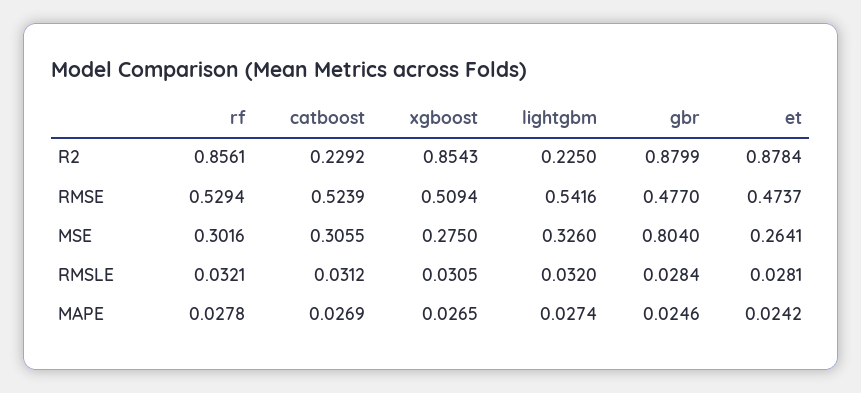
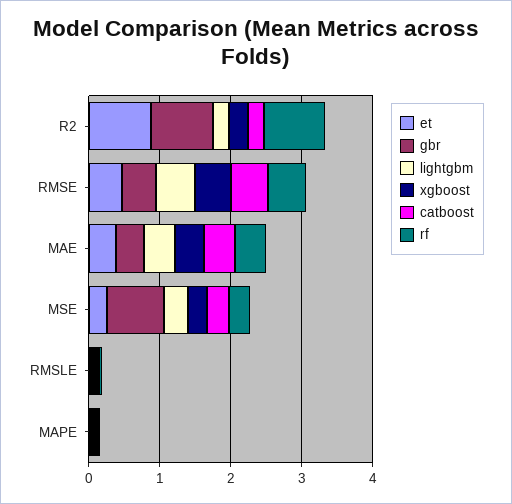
  {
    "rf": {
      "R2": 0.8561,
      "RMSE": 0.5294,
      "MSE": 0.3016,
      "RMSLE": 0.0321,
-     "MAPE": 0.0278
+     "MAPE": 0.0278,
+     "MAE": 0.4
    },
    "catboost": {
      "R2": 0.2292,
      "RMSE": 0.5239,
      "MSE": 0.3055,
      "RMSLE": 0.0312,
-     "MAPE": 0.0269
+     "MAPE": 0.0269,
+     "MAE": 0.4
    },
    "xgboost": {
-     "R2": 0.8543,
+     "R2": 0.2,
      "RMSE": 0.5094,
      "MSE": 0.275,
      "RMSLE": 0.0305,
-     "MAPE": 0.0265
+     "MAPE": 0.0265,
+     "MAE": 0.4
    },
    "lightgbm": {
      "R2": 0.225,
      "RMSE": 0.5416,
      "MSE": 0.326,
      "RMSLE": 0.032,
-     "MAPE": 0.0274
+     "MAPE": 0.0274,
+     "MAE": 0.4
    },
    "gbr": {
      "R2": 0.8799,
      "RMSE": 0.477,
      "MSE": 0.804,
      "RMSLE": 0.0284,
-     "MAPE": 0.0246
+     "MAPE": 0.0246,
+     "MAE": 0.4
    },
    "et": {
      "R2": 0.8784,
      "RMSE": 0.4737,
      "MSE": 0.2641,
      "RMSLE": 0.0281,
-     "MAPE": 0.0242
+     "MAPE": 0.0242,
+     "MAE": 0.4
    }
  }

